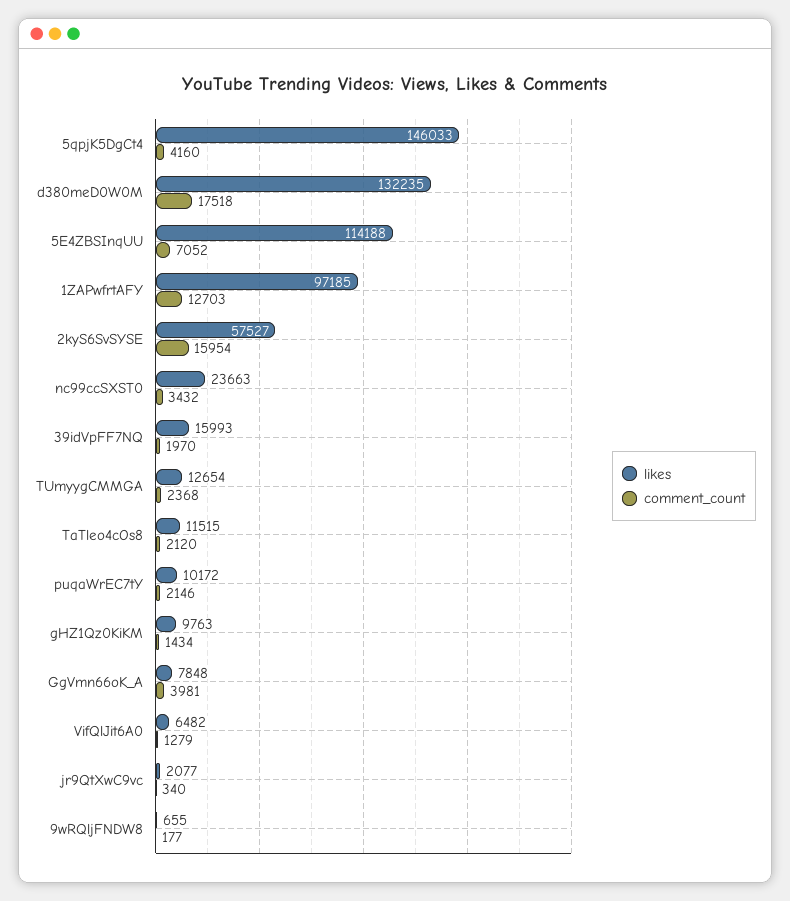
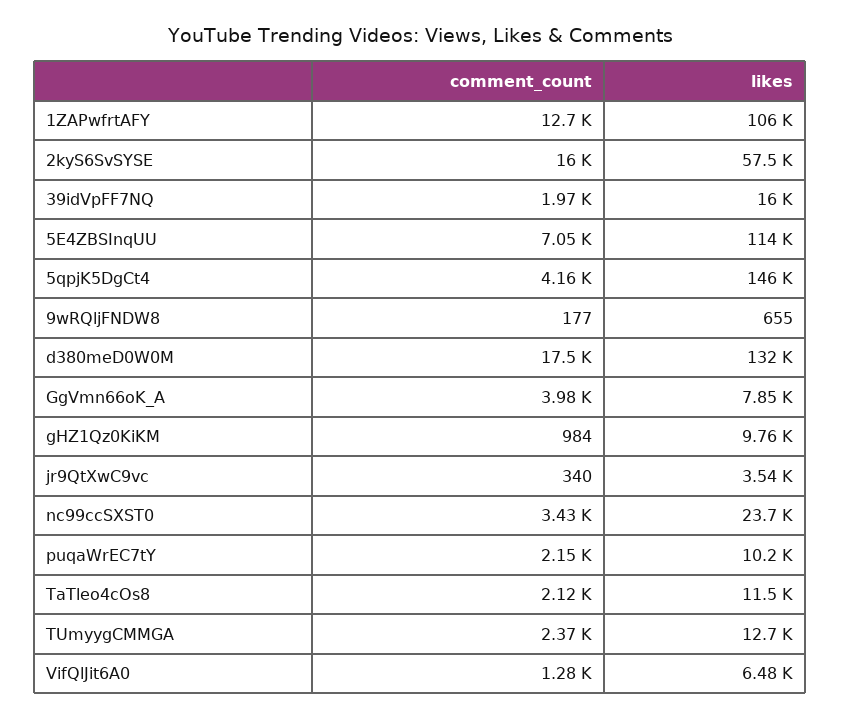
  {
    "likes": {
      "5qpjK5DgCt4": 146033,
      "d380meD0W0M": 132235,
      "5E4ZBSInqUU": 114188,
-     "1ZAPwfrtAFY": 97185,
+     "1ZAPwfrtAFY": 106000,
      "2kyS6SvSYSE": 57527,
      "nc99ccSXST0": 23663,
      "39idVpFF7NQ": 15993,
      "TUmyygCMMGA": 12654,
      "TaTleo4cOs8": 11515,
      "puqaWrEC7tY": 10172,
      "gHZ1Qz0KiKM": 9763,
      "GgVmn66oK_A": 7848,
      "VifQlJit6A0": 6482,
-     "jr9QtXwC9vc": 2077,
+     "jr9QtXwC9vc": 3540,
      "9wRQljFNDW8": 655
    },
    "comment_count": {
      "5qpjK5DgCt4": 4160,
      "d380meD0W0M": 17518,
      "5E4ZBSInqUU": 7052,
      "1ZAPwfrtAFY": 12703,
      "2kyS6SvSYSE": 15954,
      "nc99ccSXST0": 3432,
      "39idVpFF7NQ": 1970,
      "TUmyygCMMGA": 2368,
      "TaTleo4cOs8": 2120,
      "puqaWrEC7tY": 2146,
-     "gHZ1Qz0KiKM": 1434,
+     "gHZ1Qz0KiKM": 984,
      "GgVmn66oK_A": 3981,
      "VifQlJit6A0": 1279,
      "jr9QtXwC9vc": 340,
      "9wRQljFNDW8": 177
    }
  }

